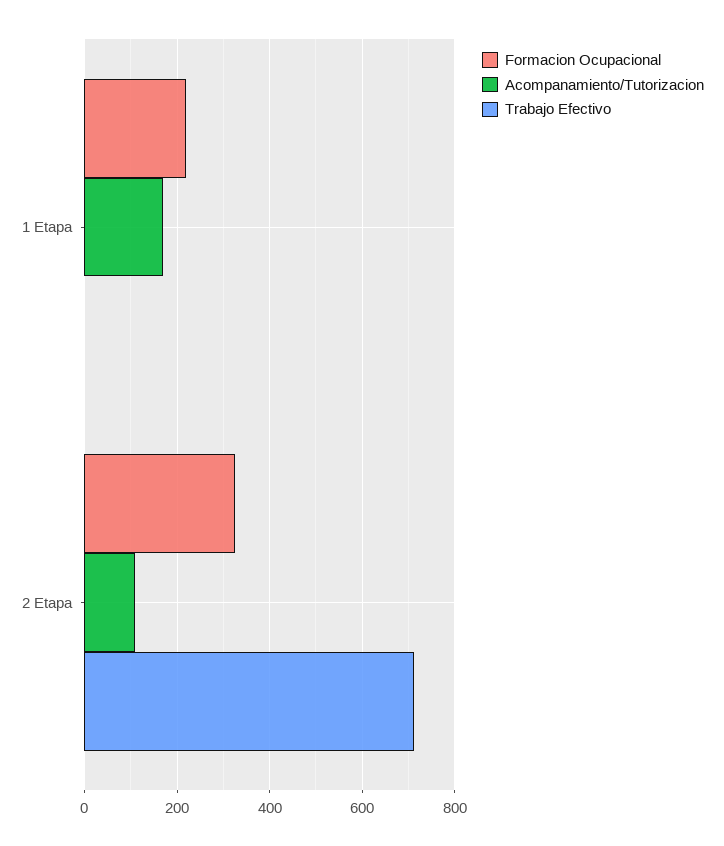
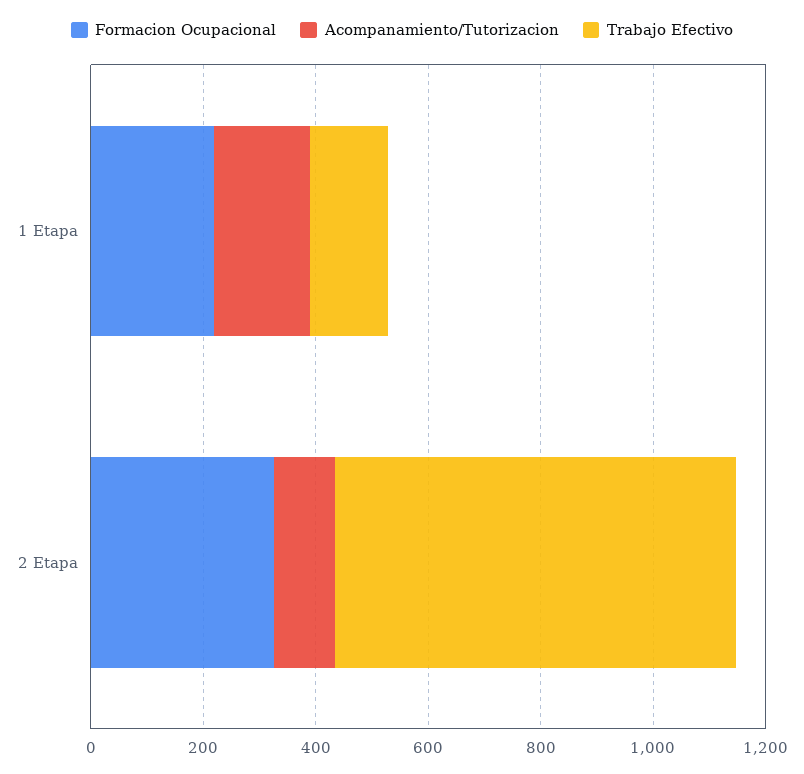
  {
    "Formacion Ocupacional": {
      "1 Etapa": 220,
      "2 Etapa": 320
    },
    "Acompanamiento/Tutorizacion": {
      "1 Etapa": 180,
      "2 Etapa": 120
    },
    "Trabajo Efectivo": {
-     "1 Etapa": 0,
+     "1 Etapa": 150,
      "2 Etapa": 720
    }
  }

